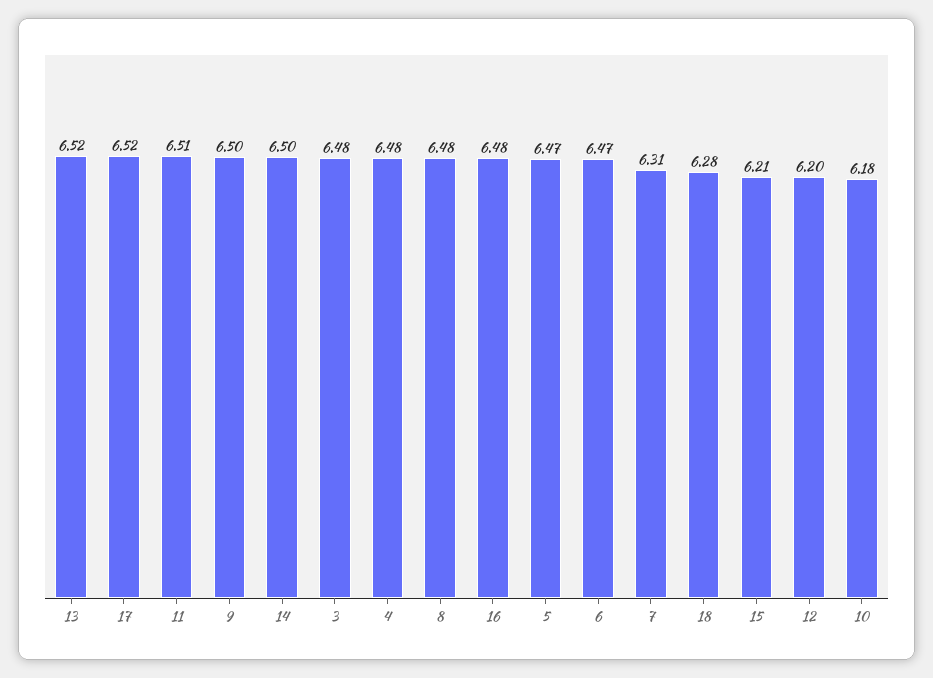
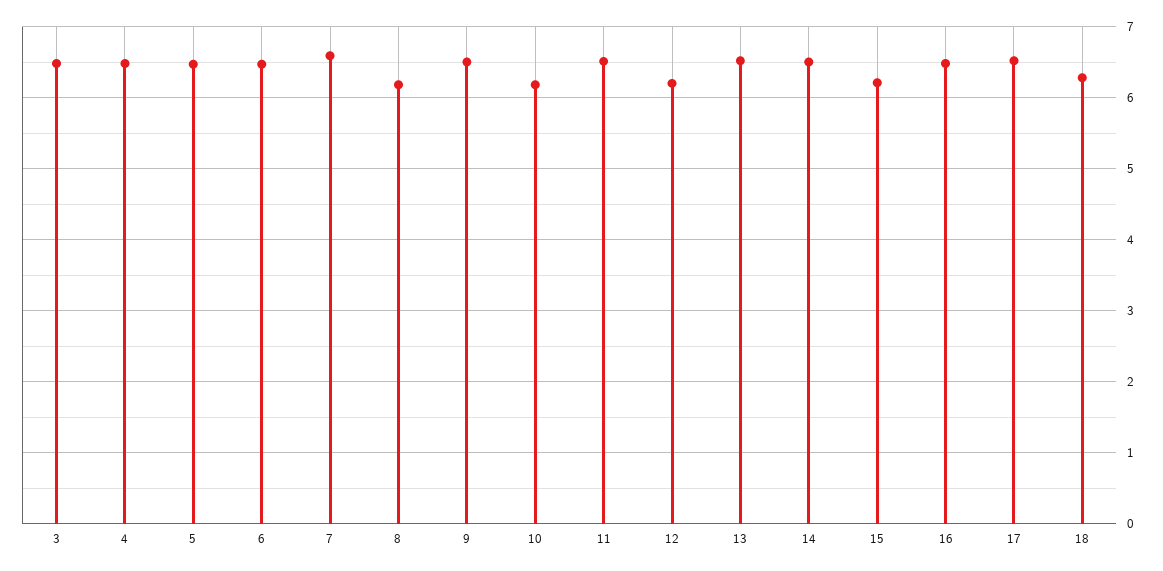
  {
    "13": 6.52,
    "17": 6.52,
    "11": 6.51,
    "9": 6.5,
    "14": 6.5,
    "3": 6.48,
    "4": 6.48,
-   "8": 6.48,
+   "8": 6.2,
    "16": 6.48,
    "5": 6.47,
    "6": 6.47,
-   "7": 6.31,
+   "7": 6.6,
    "18": 6.28,
    "15": 6.21,
    "12": 6.2,
    "10": 6.18
  }

